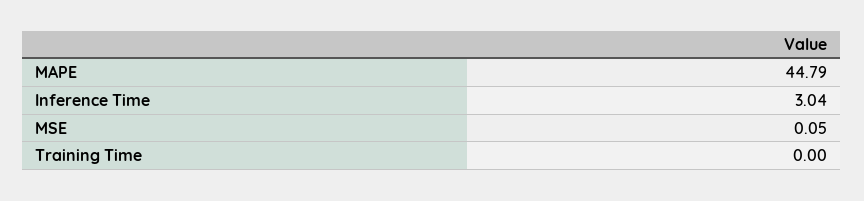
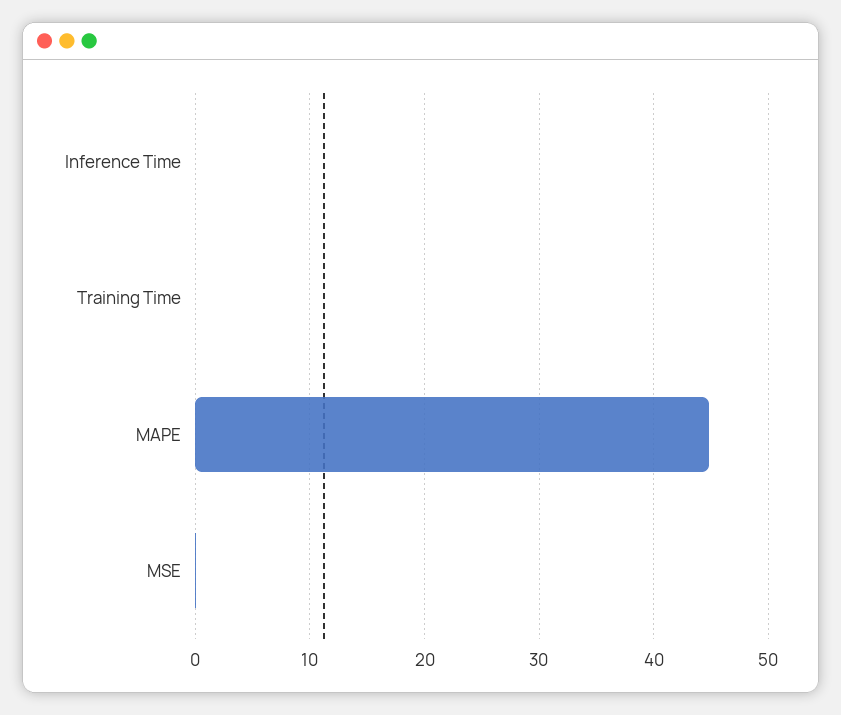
  {
    "MAPE": 44.79,
-   "Inference Time": 3.04,
+   "Inference Time": 0,
    "MSE": 0.05,
    "Training Time": 0
  }

